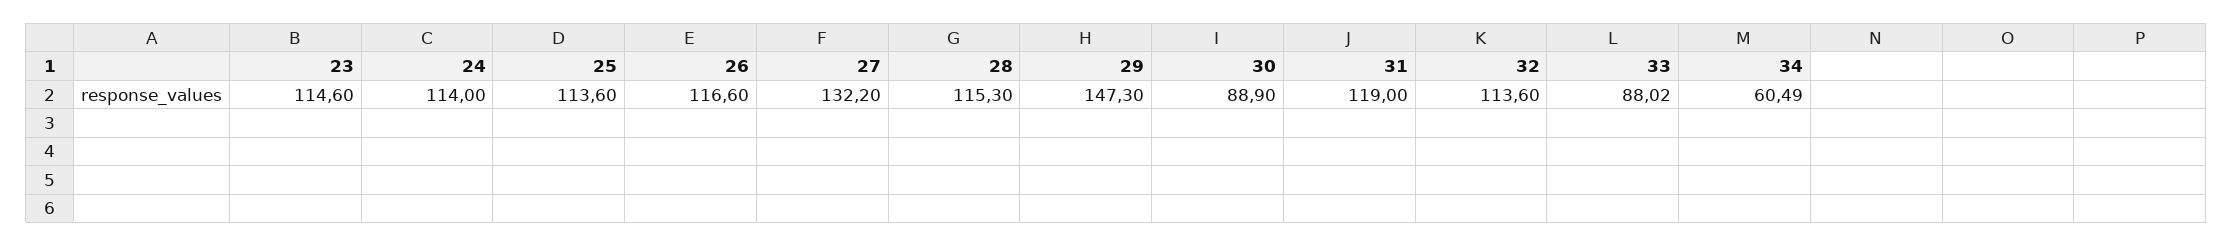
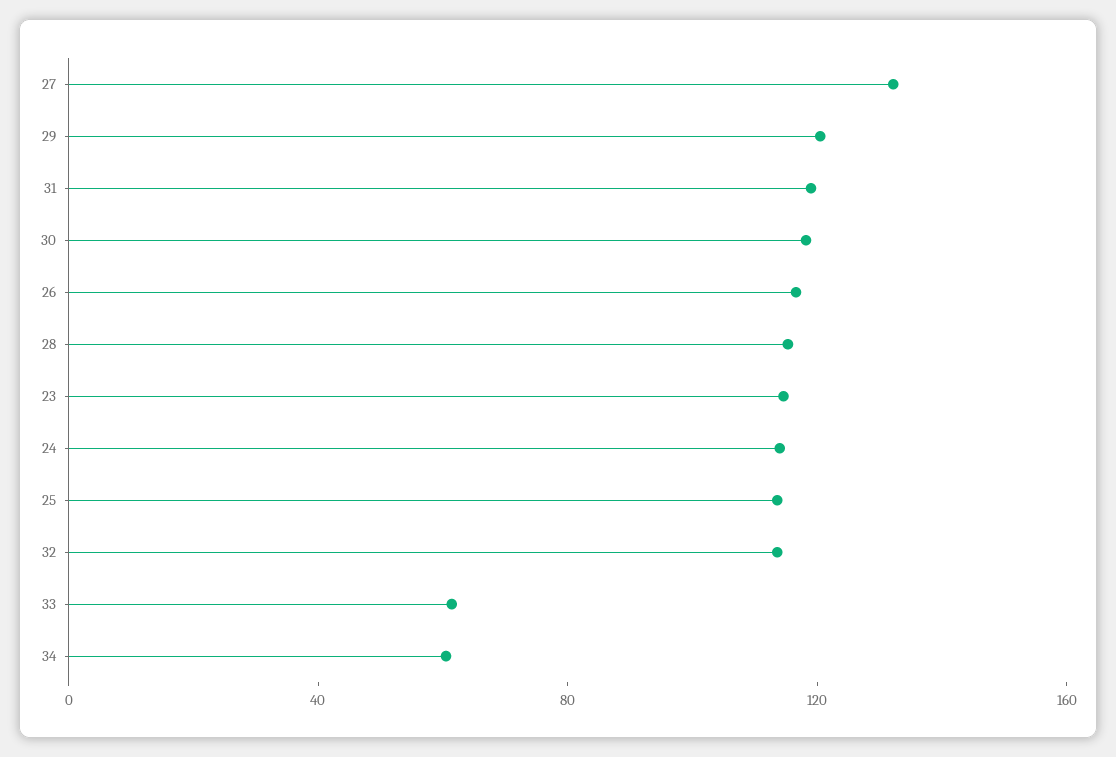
  {
    "23": 114.6,
    "24": 114,
    "25": 113.6,
    "26": 116.6,
    "27": 132.2,
    "28": 115.3,
-   "29": 147.3,
+   "29": 120,
-   "30": 88.9,
+   "30": 120,
    "31": 119,
    "32": 113.6,
-   "33": 88.02,
+   "33": 60,
    "34": 60.49
  }

